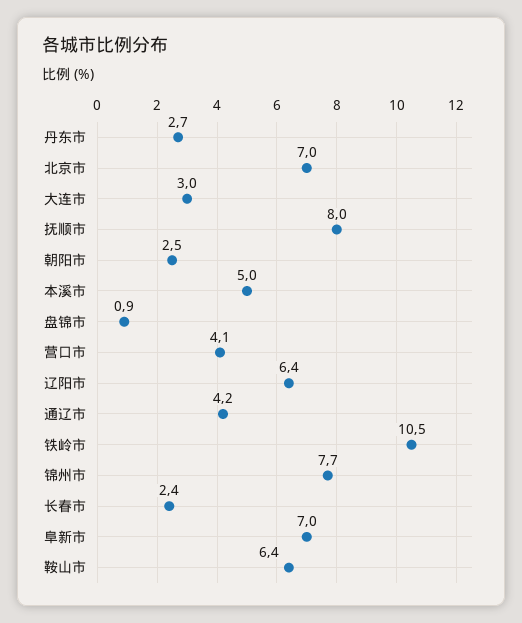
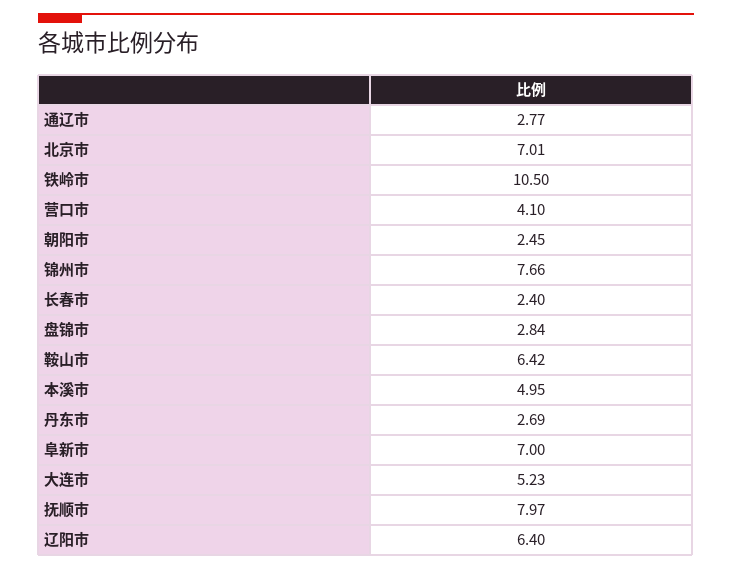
  {
    "丹东市": 2.69,
    "北京市": 7.01,
-   "大连市": 3,
+   "大连市": 5.23,
    "抚顺市": 7.97,
    "朝阳市": 2.45,
    "本溪市": 4.95,
-   "盘锦市": 0.9,
+   "盘锦市": 2.84,
    "营口市": 4.1,
    "辽阳市": 6.4,
-   "通辽市": 4.2,
+   "通辽市": 2.77,
    "铁岭市": 10.5,
    "锦州市": 7.66,
    "长春市": 2.4,
    "阜新市": 7,
    "鞍山市": 6.42
  }

